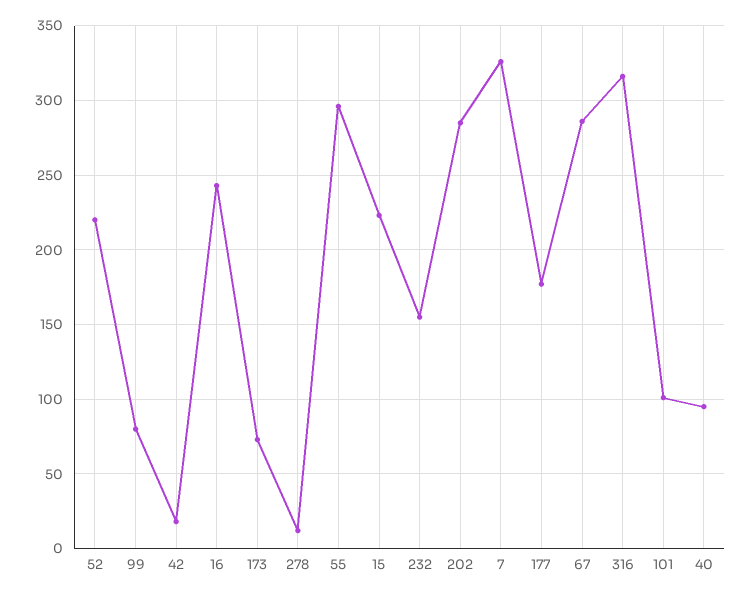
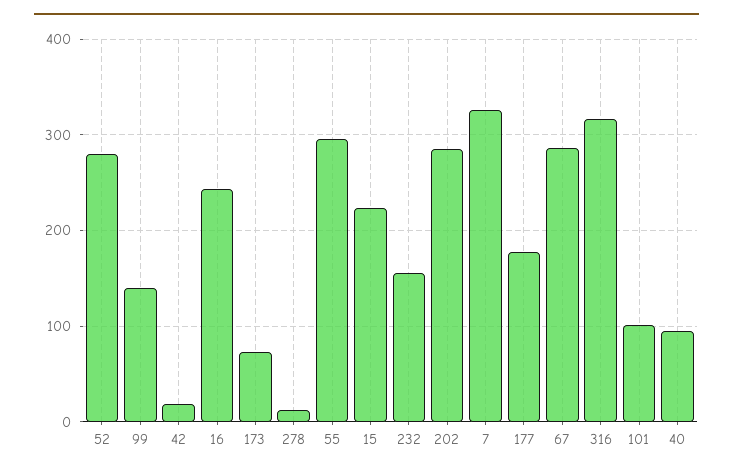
  {
-   "52": 220,
+   "52": 280,
-   "99": 80,
+   "99": 140,
    "42": 20,
    "16": 245,
    "173": 75,
    "278": 10,
    "55": 295,
    "15": 225,
    "232": 155,
    "202": 285,
    "7": 325,
    "177": 175,
    "67": 285,
    "316": 315,
    "101": 100,
    "40": 95
  }

